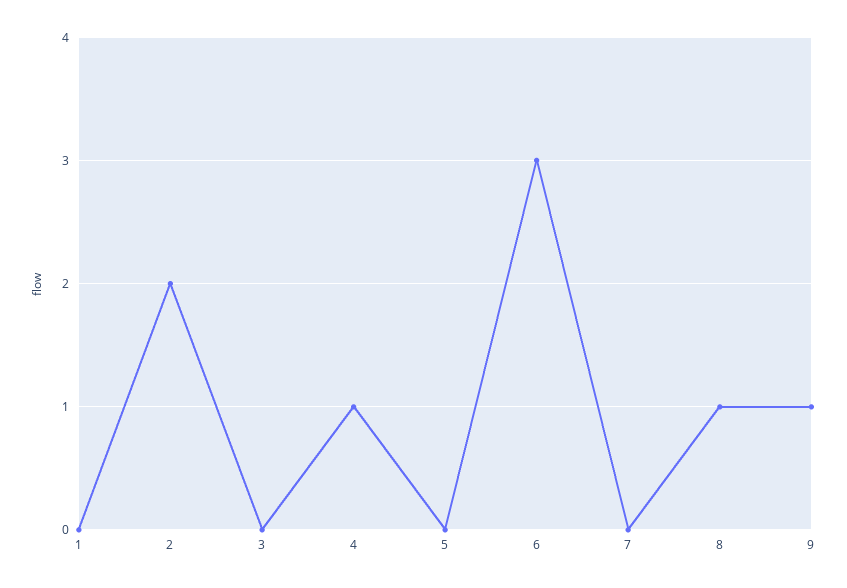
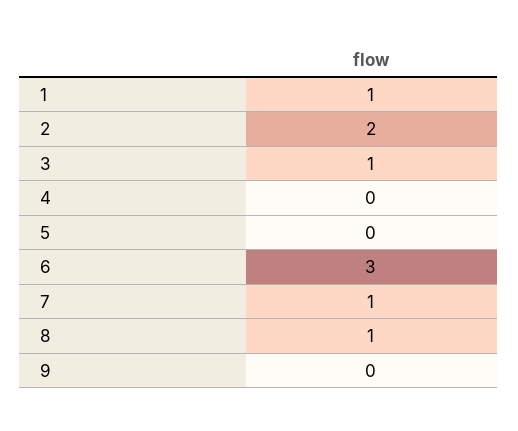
  {
-   "1": 0,
+   "1": 1,
    "2": 2,
-   "3": 0,
+   "3": 1,
-   "4": 1,
+   "4": 0,
    "5": 0,
    "6": 3,
-   "7": 0,
+   "7": 1,
    "8": 1,
-   "9": 1
+   "9": 0
  }

